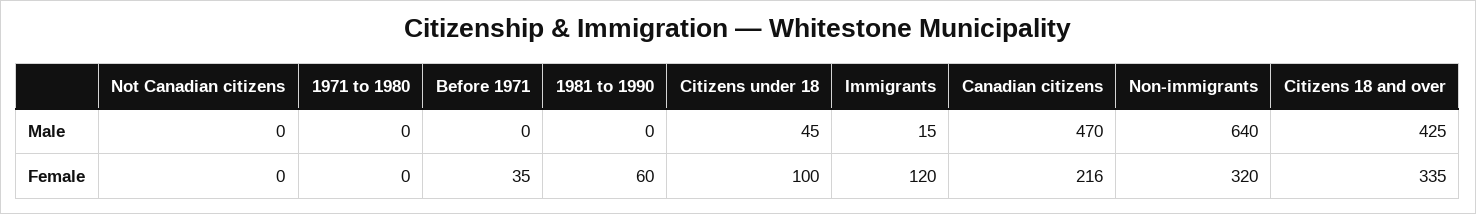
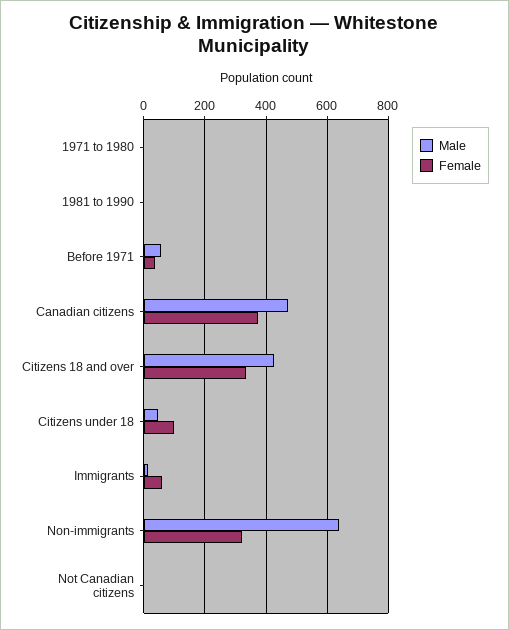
  {
    "Male": {
      "Not Canadian citizens": 0,
      "1971 to 1980": 0,
-     "Before 1971": 0,
+     "Before 1971": 60,
      "1981 to 1990": 0,
      "Citizens under 18": 45,
      "Immigrants": 15,
      "Canadian citizens": 470,
      "Non-immigrants": 640,
      "Citizens 18 and over": 425
    },
    "Female": {
      "Not Canadian citizens": 0,
      "1971 to 1980": 0,
      "Before 1971": 35,
-     "1981 to 1990": 60,
+     "1981 to 1990": 0,
      "Citizens under 18": 100,
-     "Immigrants": 120,
+     "Immigrants": 60,
-     "Canadian citizens": 216,
+     "Canadian citizens": 380,
      "Non-immigrants": 320,
      "Citizens 18 and over": 335
    }
  }

